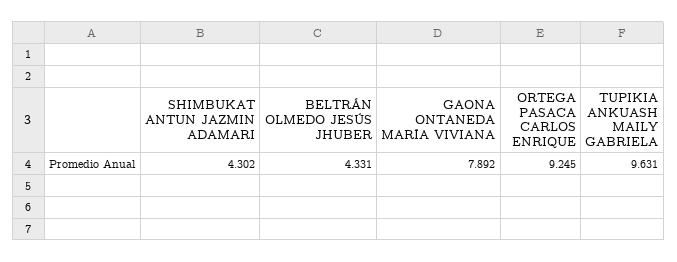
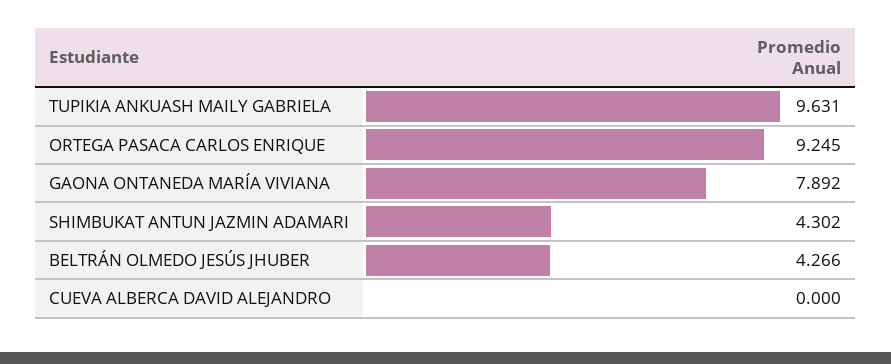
  {
    "SHIMBUKAT ANTUN JAZMIN ADAMARI": 4.302,
-   "BELTRÁN OLMEDO JESÚS JHUBER": 4.331,
+   "BELTRÁN OLMEDO JESÚS JHUBER": 4.266,
    "GAONA ONTANEDA MARÍA VIVIANA": 7.892,
    "ORTEGA PASACA CARLOS ENRIQUE": 9.245,
-   "TUPIKIA ANKUASH MAILY GABRIELA": 9.631
+   "TUPIKIA ANKUASH MAILY GABRIELA": 9.631,
+   "CUEVA ALBERCA DAVID ALEJANDRO": 0
  }

